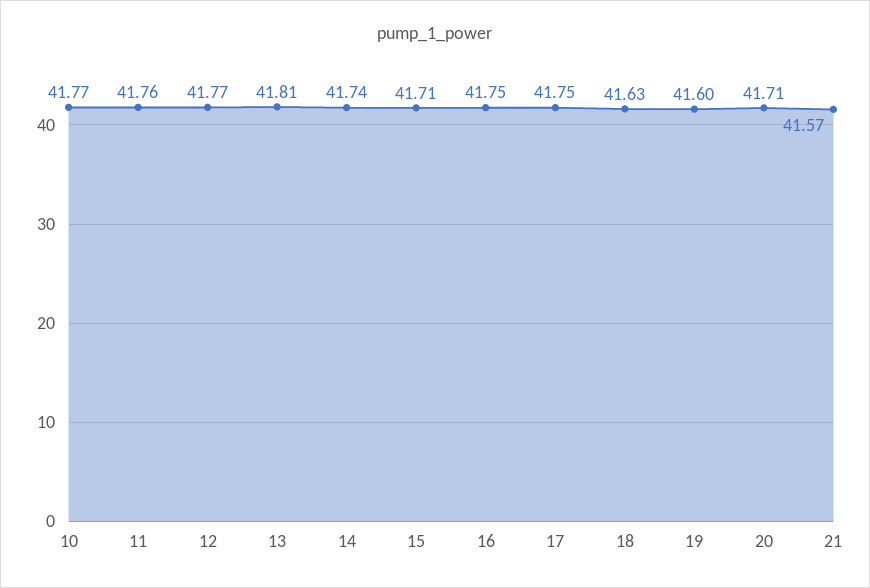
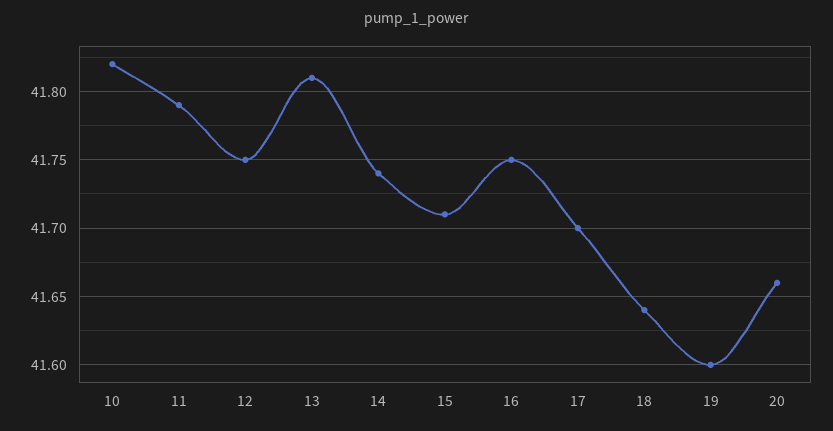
  {
-   "10": 41.77,
+   "10": 41.82,
-   "11": 41.76,
+   "11": 41.79,
-   "12": 41.77,
+   "12": 41.75,
    "13": 41.81,
    "14": 41.74,
    "15": 41.71,
    "16": 41.75,
-   "17": 41.75,
+   "17": 41.7,
-   "18": 41.63,
+   "18": 41.64,
    "19": 41.6,
-   "20": 41.71,
+   "20": 41.66
-   "21": 41.57
  }

